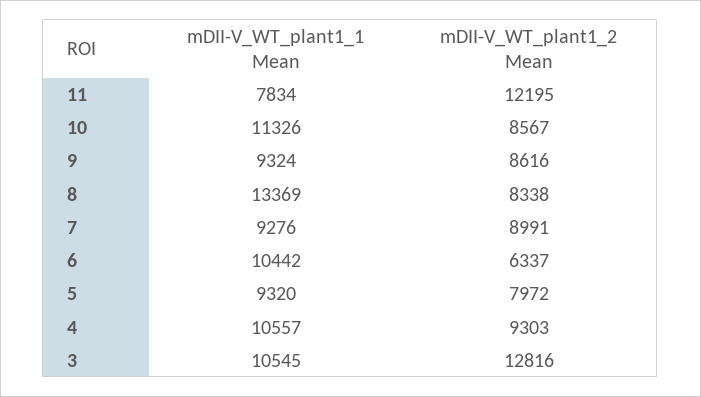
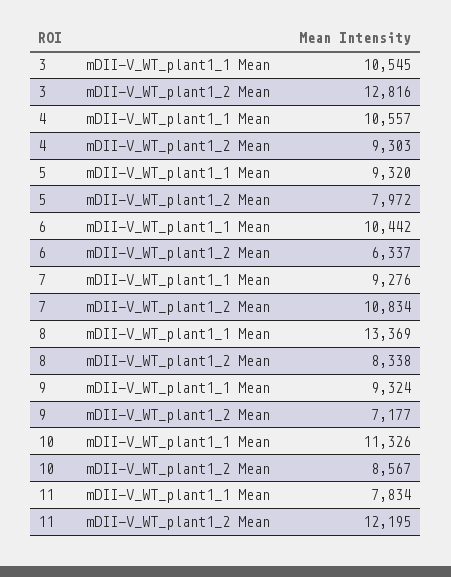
  {
    "mDII-V_WT_plant1_1 Mean": {
      "11": 7834,
      "10": 11326,
      "9": 9324,
      "8": 13369,
      "7": 9276,
      "6": 10442,
      "5": 9320,
      "4": 10557,
      "3": 10545
    },
    "mDII-V_WT_plant1_2 Mean": {
      "11": 12195,
      "10": 8567,
-     "9": 8616,
+     "9": 7177,
      "8": 8338,
-     "7": 8991,
+     "7": 10834,
      "6": 6337,
      "5": 7972,
      "4": 9303,
      "3": 12816
    }
  }

